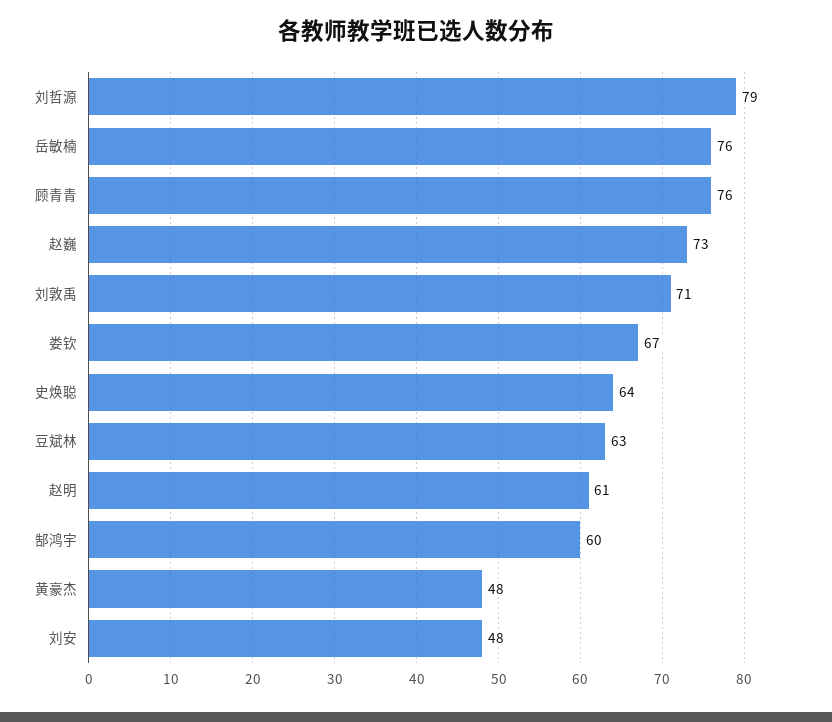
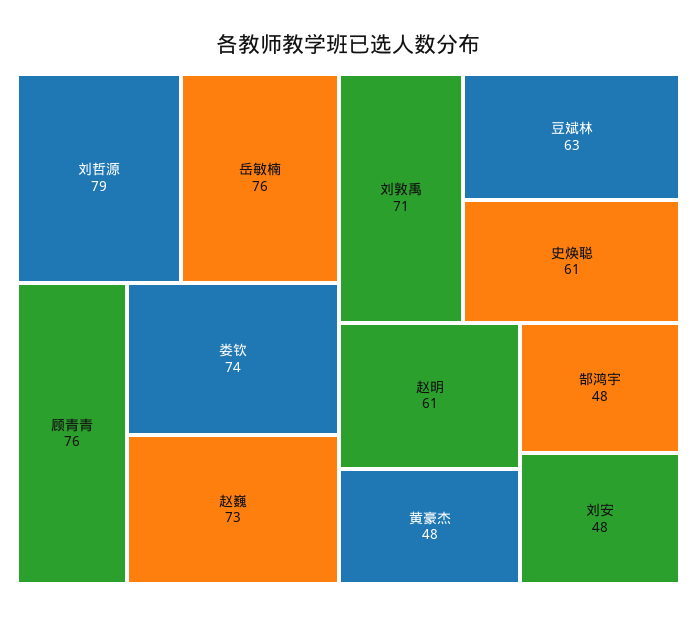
  {
    "刘哲源": 79,
    "岳敏楠": 76,
    "顾青青": 76,
    "赵巍": 73,
    "刘敦禹": 71,
-   "娄钦": 67,
+   "娄钦": 74,
-   "史焕聪": 64,
+   "史焕聪": 61,
    "豆斌林": 63,
    "赵明": 61,
-   "郜鸿宇": 60,
+   "郜鸿宇": 48,
    "黄豪杰": 48,
    "刘安": 48
  }

